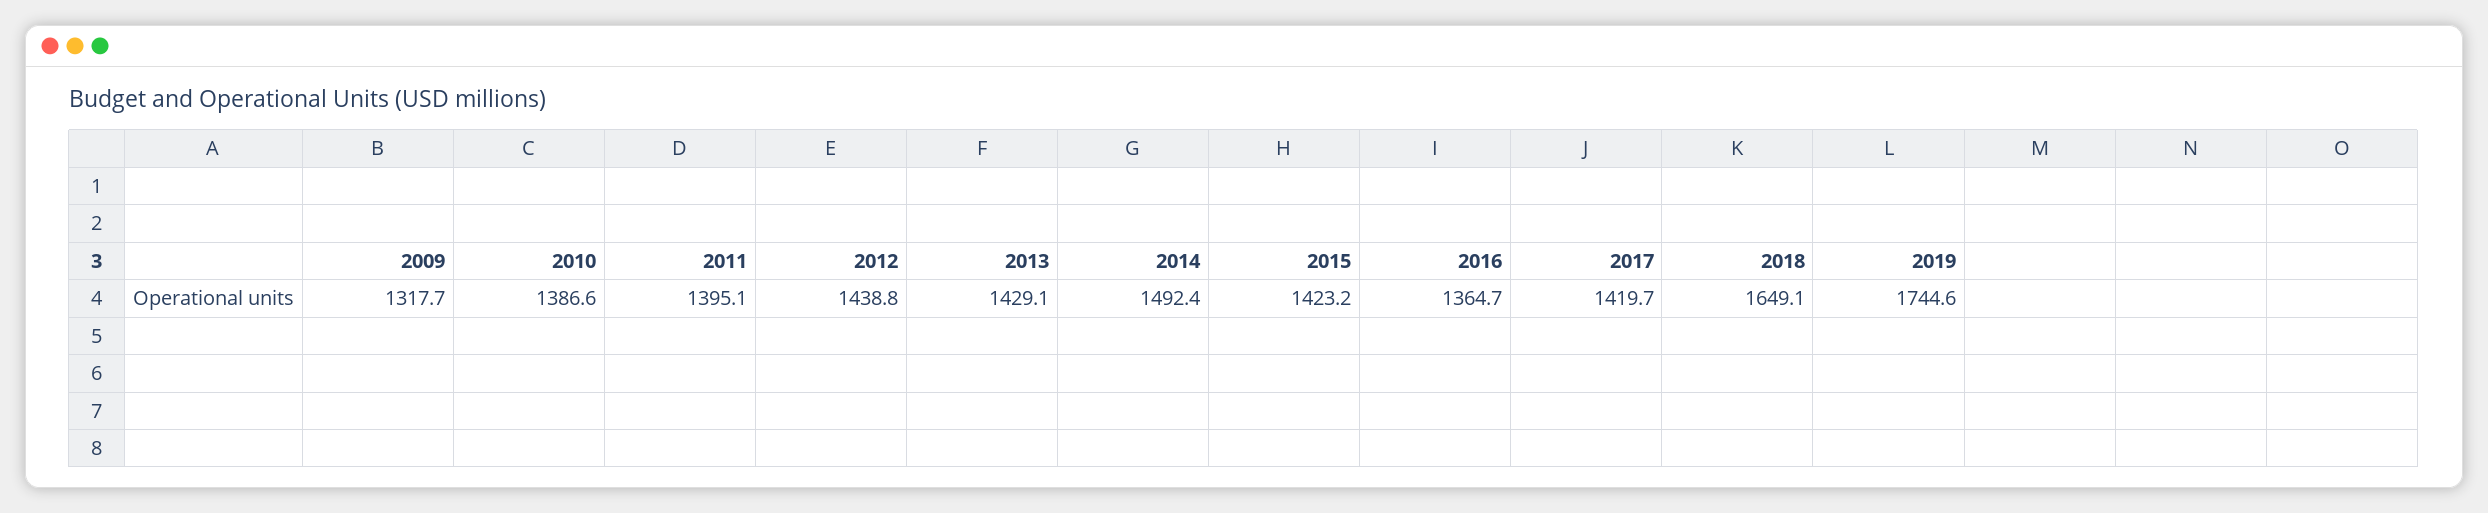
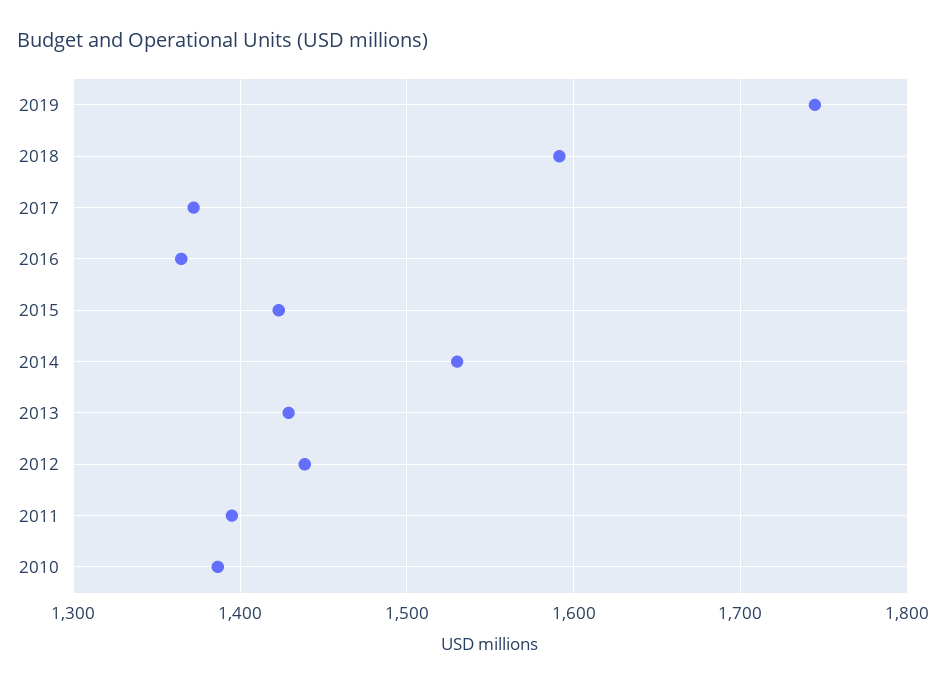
  {
-   "2009": 1317.7,
    "2010": 1386.6,
    "2011": 1395.1,
    "2012": 1438.8,
    "2013": 1429.1,
-   "2014": 1492.4,
+   "2014": 1530,
    "2015": 1423.2,
    "2016": 1364.7,
-   "2017": 1419.7,
+   "2017": 1370,
-   "2018": 1649.1,
+   "2018": 1590,
    "2019": 1744.6
  }

